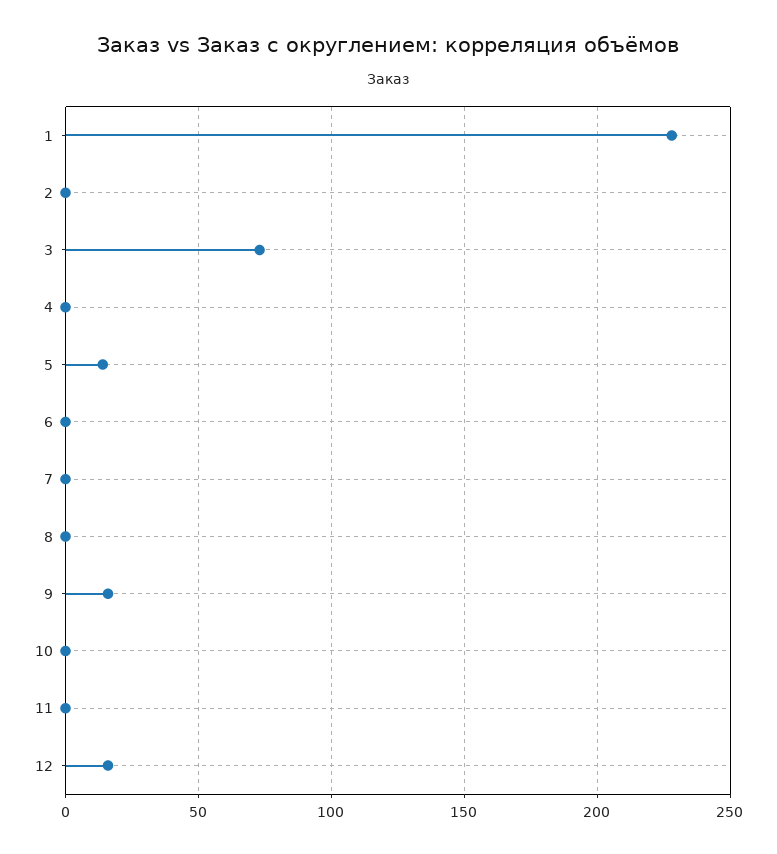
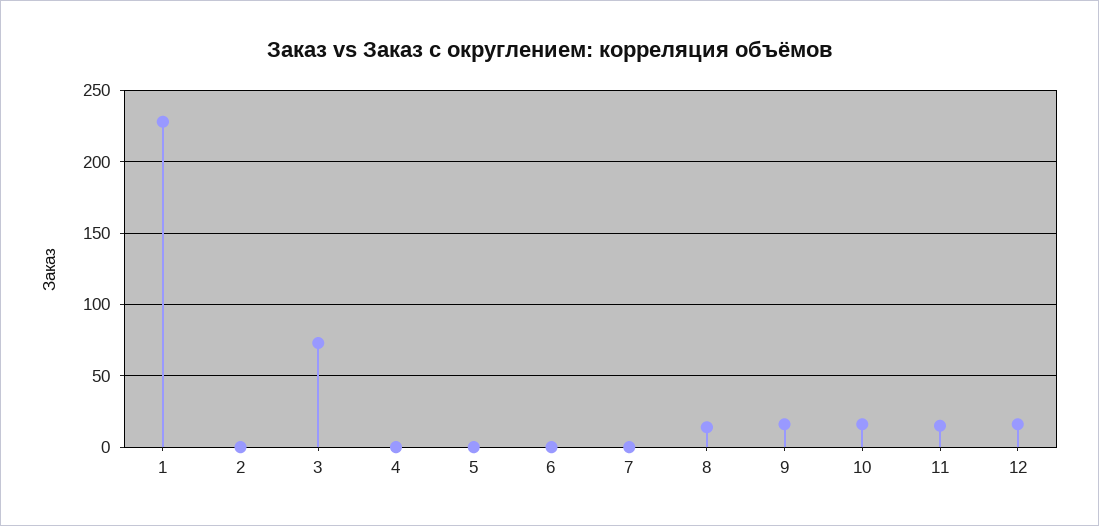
  {
    "1": 230,
    "2": 0,
    "3": 75,
    "4": 0,
-   "5": 15,
+   "5": 0,
    "6": 0,
    "7": 0,
-   "8": 0,
+   "8": 15,
    "9": 15,
-   "10": 0,
+   "10": 15,
-   "11": 0,
+   "11": 15,
    "12": 15
  }

